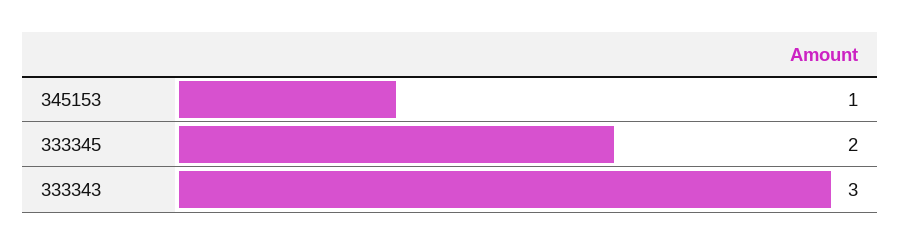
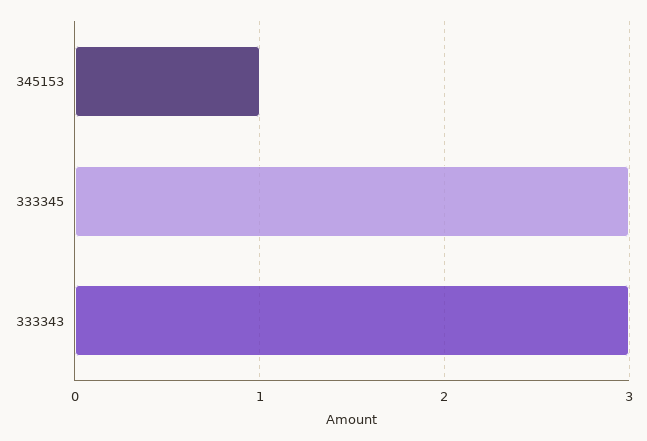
  {
    "345153": 1,
-   "333345": 2,
+   "333345": 3,
    "333343": 3
  }

